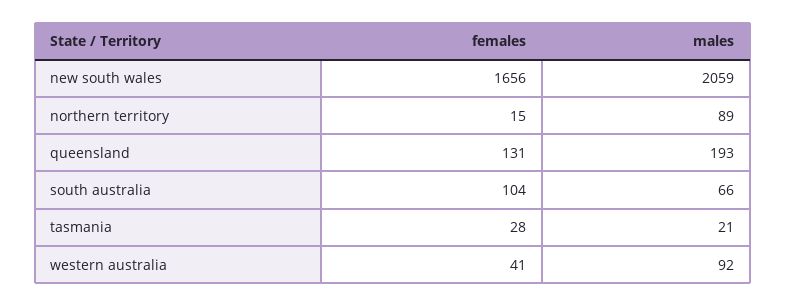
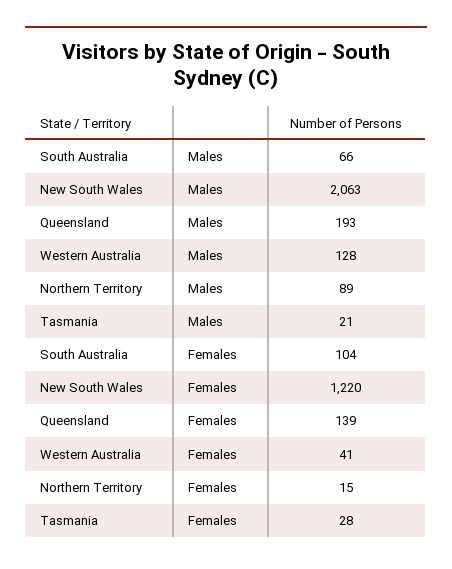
  {
    "females": {
-     "new south wales": 1656,
+     "new south wales": 1220,
      "northern territory": 15,
-     "queensland": 131,
+     "queensland": 139,
      "south australia": 104,
      "tasmania": 28,
      "western australia": 41
    },
    "males": {
-     "new south wales": 2059,
+     "new south wales": 2063,
      "northern territory": 89,
      "queensland": 193,
      "south australia": 66,
      "tasmania": 21,
-     "western australia": 92
+     "western australia": 128
    }
  }

